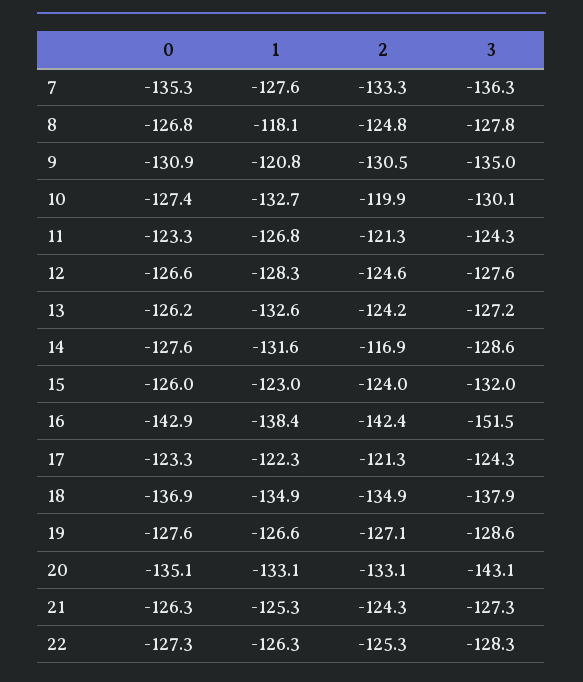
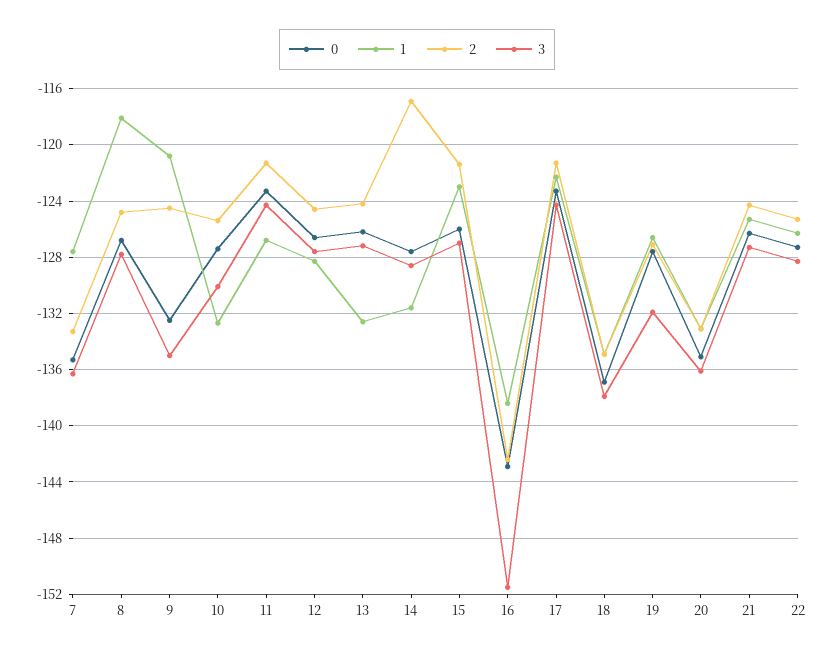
  {
    "0": {
      "7": -135.3,
      "8": -126.8,
-     "9": -130.9,
+     "9": -132.5,
      "10": -127.4,
      "11": -123.3,
      "12": -126.6,
      "13": -126.2,
      "14": -127.6,
      "15": -126,
      "16": -142.9,
      "17": -123.3,
      "18": -136.9,
      "19": -127.6,
      "20": -135.1,
      "21": -126.3,
      "22": -127.3
    },
    "1": {
      "7": -127.6,
      "8": -118.1,
      "9": -120.8,
      "10": -132.7,
      "11": -126.8,
      "12": -128.3,
      "13": -132.6,
      "14": -131.6,
      "15": -123,
      "16": -138.4,
      "17": -122.3,
      "18": -134.9,
      "19": -126.6,
      "20": -133.1,
      "21": -125.3,
      "22": -126.3
    },
    "2": {
      "7": -133.3,
      "8": -124.8,
-     "9": -130.5,
+     "9": -124.5,
-     "10": -119.9,
+     "10": -125.5,
      "11": -121.3,
      "12": -124.6,
      "13": -124.2,
      "14": -116.9,
-     "15": -124,
+     "15": -121.5,
      "16": -142.4,
      "17": -121.3,
      "18": -134.9,
      "19": -127.1,
      "20": -133.1,
      "21": -124.3,
      "22": -125.3
    },
    "3": {
      "7": -136.3,
      "8": -127.8,
      "9": -135,
      "10": -130.1,
      "11": -124.3,
      "12": -127.6,
      "13": -127.2,
      "14": -128.6,
-     "15": -132,
+     "15": -127,
      "16": -151.5,
      "17": -124.3,
      "18": -137.9,
-     "19": -128.6,
+     "19": -132,
-     "20": -143.1,
+     "20": -136,
      "21": -127.3,
      "22": -128.3
    }
  }

